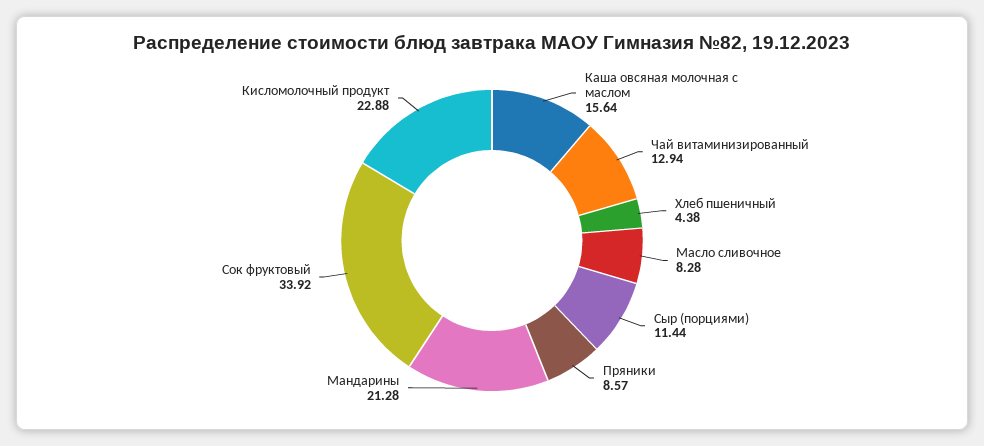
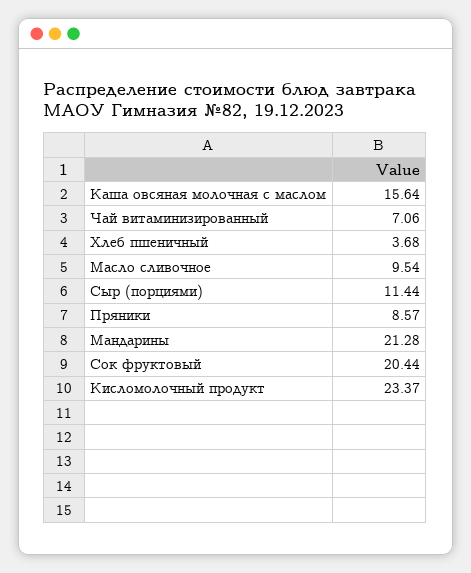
  {
    "Каша овсяная молочная с маслом": 15.64,
-   "Чай витаминизированный": 12.94,
+   "Чай витаминизированный": 7.06,
-   "Хлеб пшеничный": 4.38,
+   "Хлеб пшеничный": 3.68,
-   "Масло сливочное": 8.28,
+   "Масло сливочное": 9.54,
    "Сыр (порциями)": 11.44,
    "Пряники": 8.57,
    "Мандарины": 21.28,
-   "Сок фруктовый": 33.92,
+   "Сок фруктовый": 20.44,
-   "Кисломолочный продукт": 22.88
+   "Кисломолочный продукт": 23.37
  }

